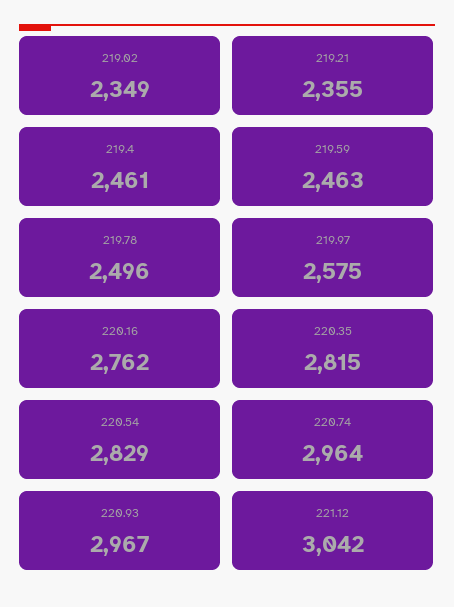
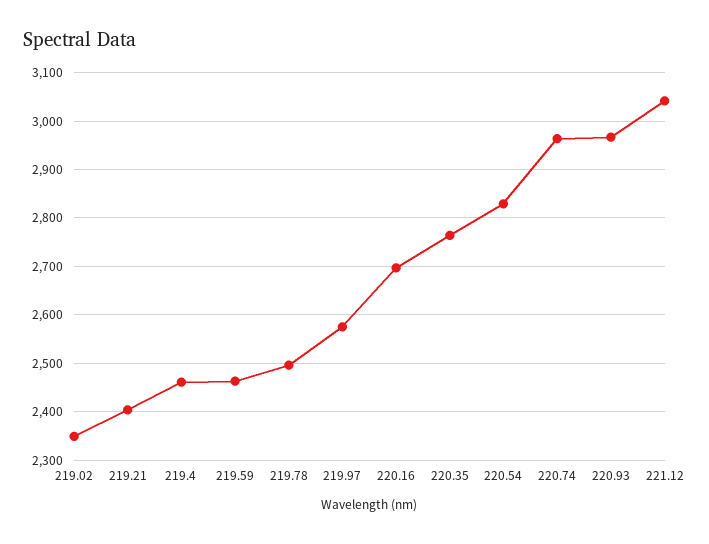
  {
    "219.02": 2349,
-   "219.21": 2355,
+   "219.21": 2400,
    "219.4": 2461,
    "219.59": 2463,
    "219.78": 2496,
    "219.97": 2575,
-   "220.16": 2762,
+   "220.16": 2700,
-   "220.35": 2815,
+   "220.35": 2760,
    "220.54": 2829,
    "220.74": 2964,
    "220.93": 2967,
    "221.12": 3042
  }

